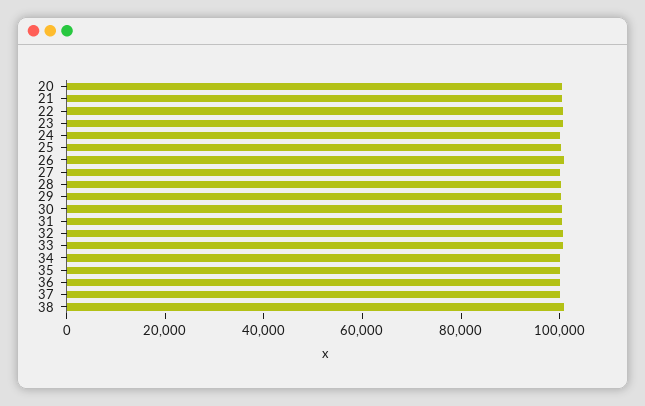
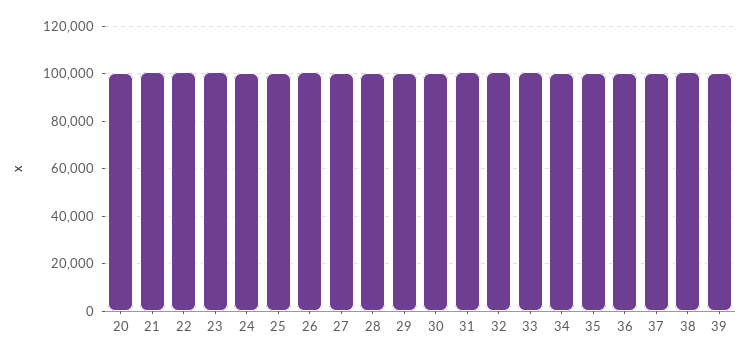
  {
    "20": 100000,
    "21": 100000,
    "22": 100000,
    "23": 100000,
    "24": 100000,
    "25": 100000,
    "26": 100000,
    "27": 100000,
    "28": 100000,
    "29": 100000,
    "30": 100000,
    "31": 100000,
    "32": 100000,
    "33": 100000,
    "34": 100000,
    "35": 100000,
    "36": 100000,
    "37": 100000,
-   "38": 100000
+   "38": 100000,
+   "39": 100000
  }

